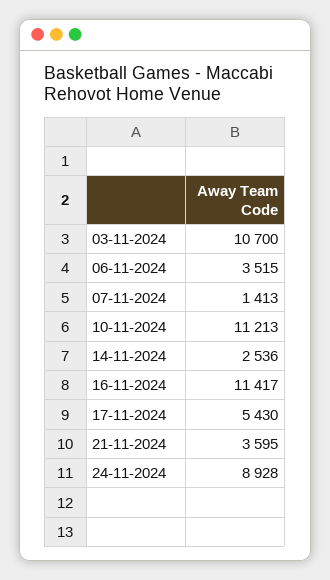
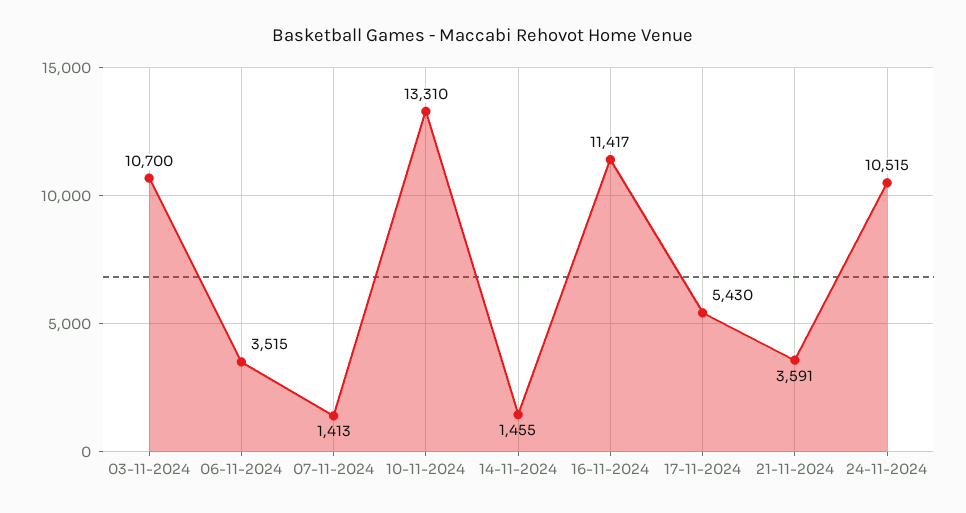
  {
    "03-11-2024": 10700,
    "06-11-2024": 3515,
    "07-11-2024": 1413,
-   "10-11-2024": 11213,
+   "10-11-2024": 13310,
-   "14-11-2024": 2536,
+   "14-11-2024": 1455,
    "16-11-2024": 11417,
    "17-11-2024": 5430,
-   "21-11-2024": 3595,
+   "21-11-2024": 3591,
-   "24-11-2024": 8928
+   "24-11-2024": 10515
  }

